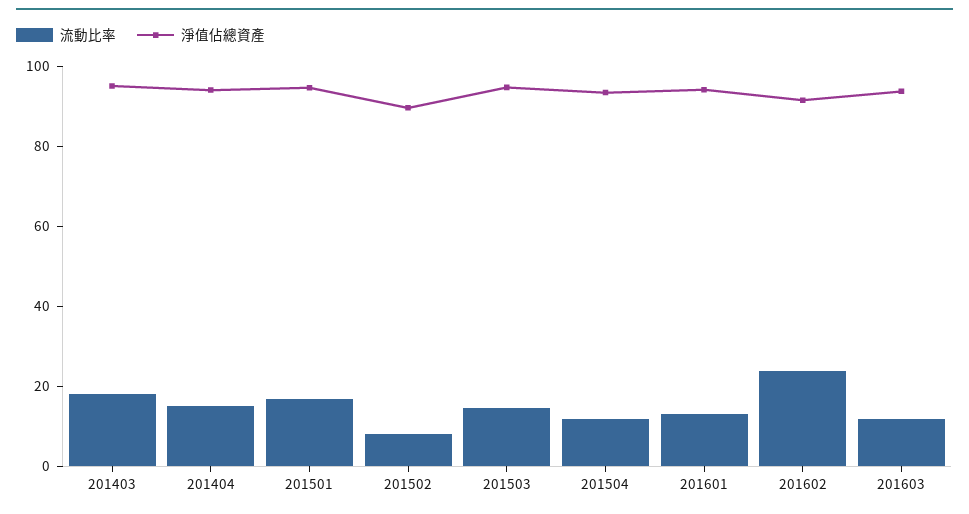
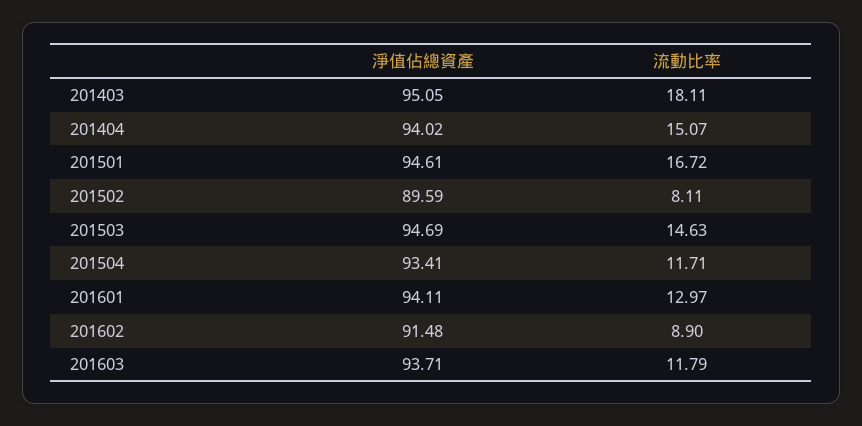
  {
    "流動比率": {
      "201403": 18.11,
      "201404": 15.07,
      "201501": 16.72,
      "201502": 8.11,
      "201503": 14.63,
      "201504": 11.71,
      "201601": 12.97,
-     "201602": 25,
+     "201602": 8.9,
      "201603": 11.79
    },
    "淨值佔總資產": {
      "201403": 95.05,
      "201404": 94.02,
      "201501": 94.61,
      "201502": 89.59,
      "201503": 94.69,
      "201504": 93.41,
      "201601": 94.11,
      "201602": 91.48,
      "201603": 93.71
    }
  }

